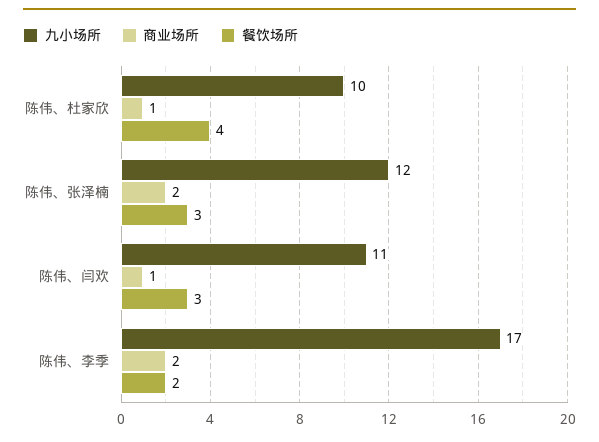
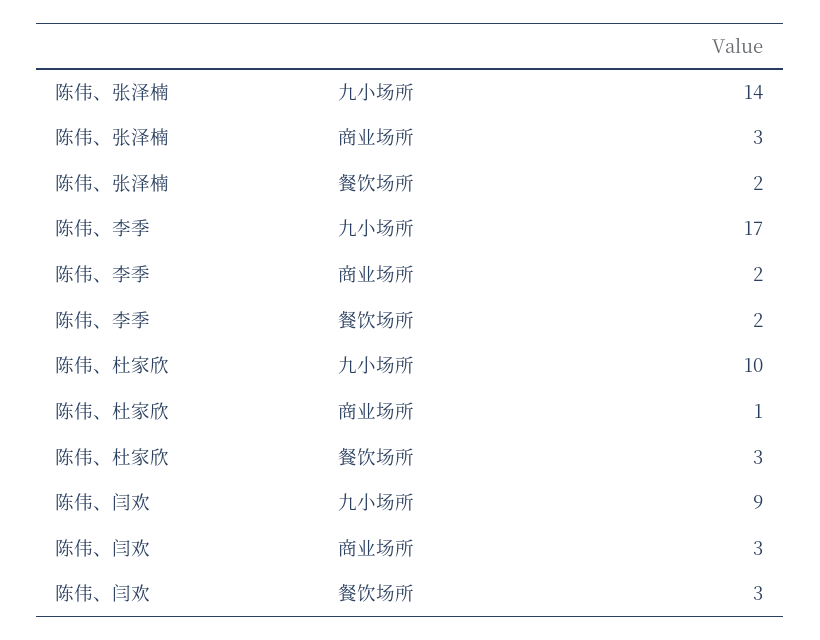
  {
    "九小场所": {
      "陈伟、杜家欣": 10,
-     "陈伟、张泽楠": 12,
+     "陈伟、张泽楠": 14,
-     "陈伟、闫欢": 11,
+     "陈伟、闫欢": 9,
      "陈伟、李季": 17
    },
    "商业场所": {
      "陈伟、杜家欣": 1,
-     "陈伟、张泽楠": 2,
+     "陈伟、张泽楠": 3,
-     "陈伟、闫欢": 1,
+     "陈伟、闫欢": 3,
      "陈伟、李季": 2
    },
    "餐饮场所": {
-     "陈伟、杜家欣": 4,
+     "陈伟、杜家欣": 3,
-     "陈伟、张泽楠": 3,
+     "陈伟、张泽楠": 2,
      "陈伟、闫欢": 3,
      "陈伟、李季": 2
    }
  }

